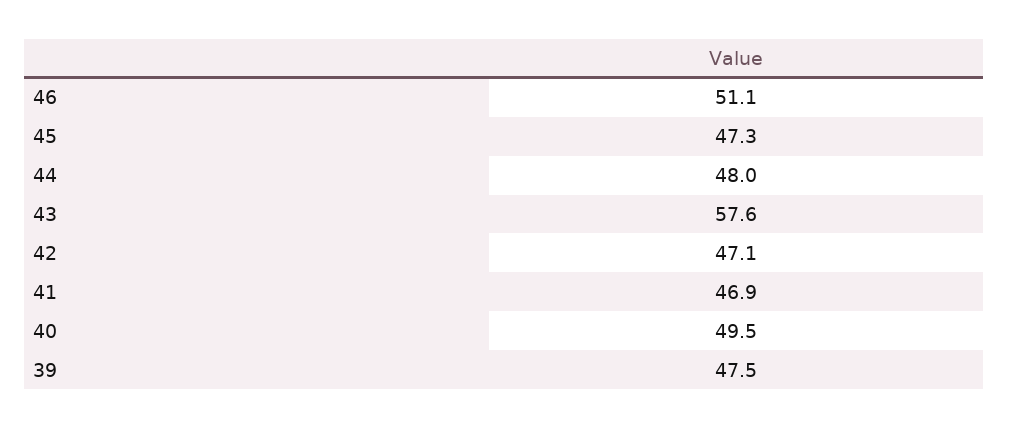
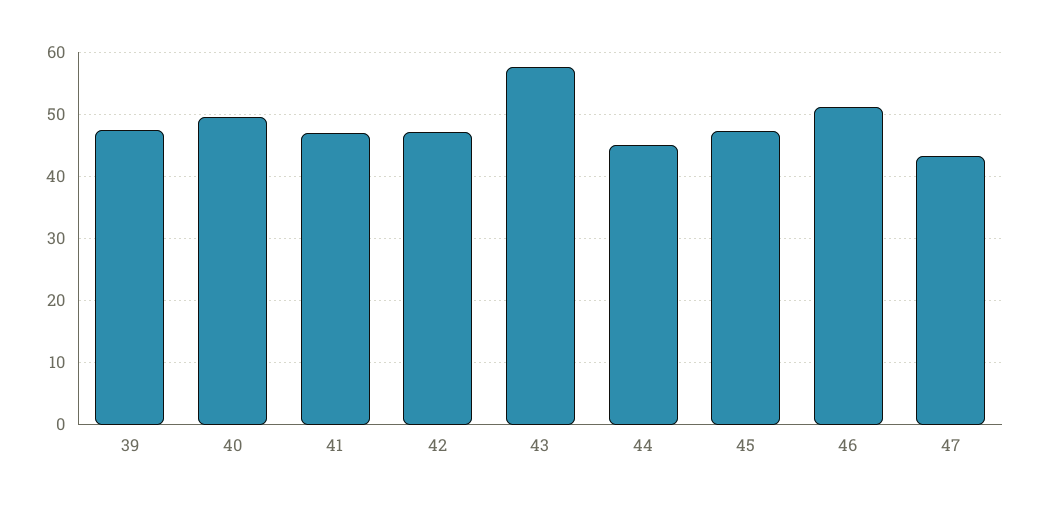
  {
    "46": 51.1,
    "45": 47.3,
-   "44": 48,
+   "44": 45,
    "43": 57.6,
    "42": 47.1,
    "41": 46.9,
    "40": 49.5,
-   "39": 47.5
+   "39": 47.5,
+   "47": 43
  }

